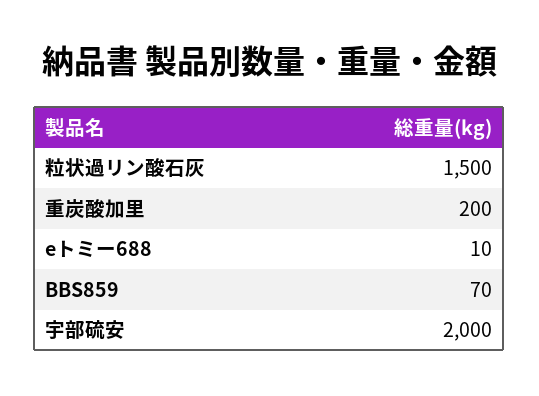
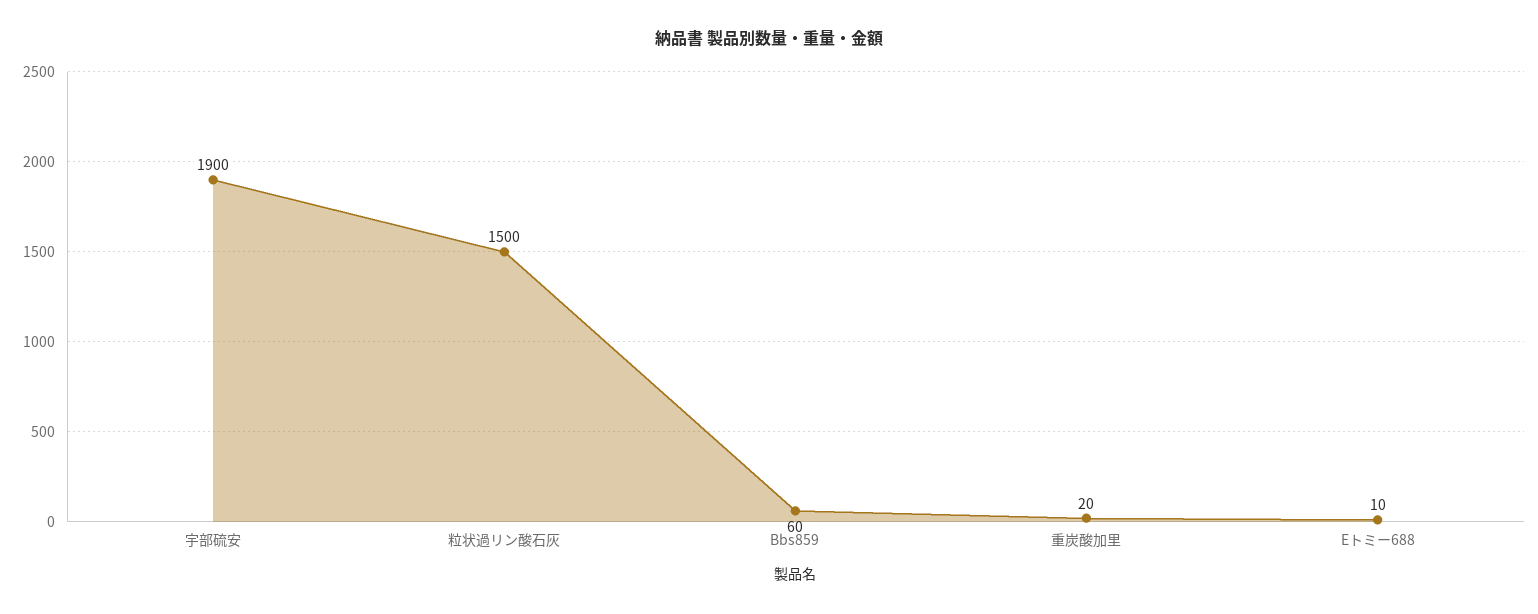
  {
    "粒状過リン酸石灰": 1500,
-   "重炭酸加里": 200,
+   "重炭酸加里": 20,
    "eトミー688": 10,
-   "BBS859": 70,
+   "BBS859": 60,
-   "宇部硫安": 2000
+   "宇部硫安": 1900
  }

